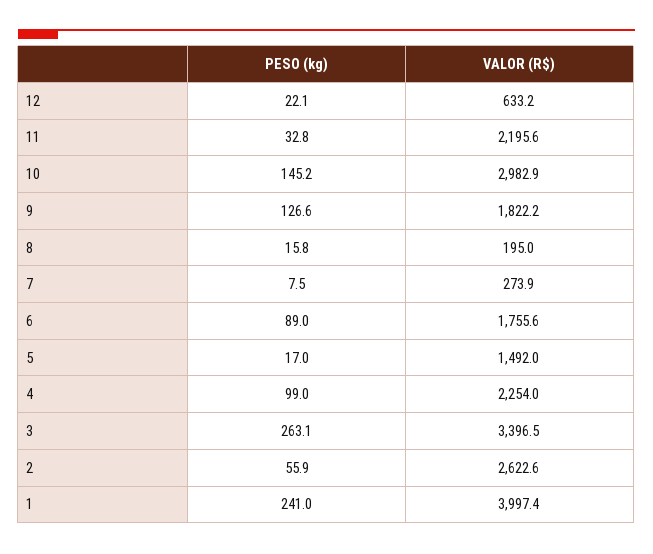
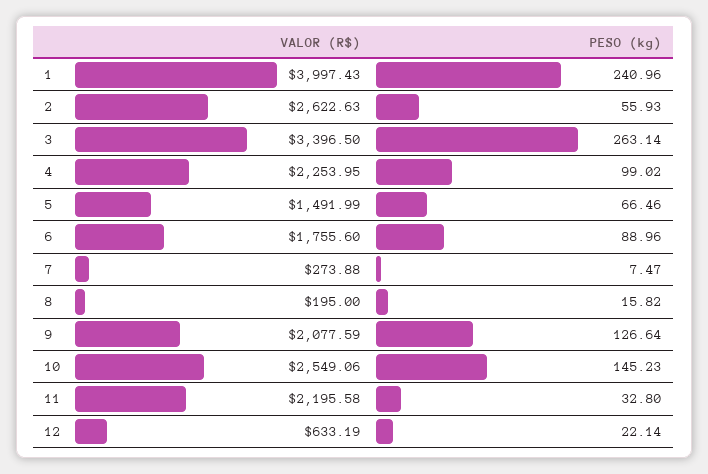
  {
    "PESO (kg)": {
      "12": 22.14,
      "11": 32.8,
      "10": 145.23,
      "9": 126.64,
      "8": 15.82,
      "7": 7.47,
      "6": 88.96,
-     "5": 17,
+     "5": 66.46,
      "4": 99.02,
      "3": 263.14,
      "2": 55.93,
      "1": 240.96
    },
    "VALOR (R$)": {
      "12": 633.19,
      "11": 2195.58,
-     "10": 2982.9,
+     "10": 2549.06,
-     "9": 1822.2,
+     "9": 2077.59,
      "8": 195,
      "7": 273.88,
      "6": 1755.6,
      "5": 1491.99,
      "4": 2253.95,
      "3": 3396.5,
      "2": 2622.63,
      "1": 3997.43
    }
  }

